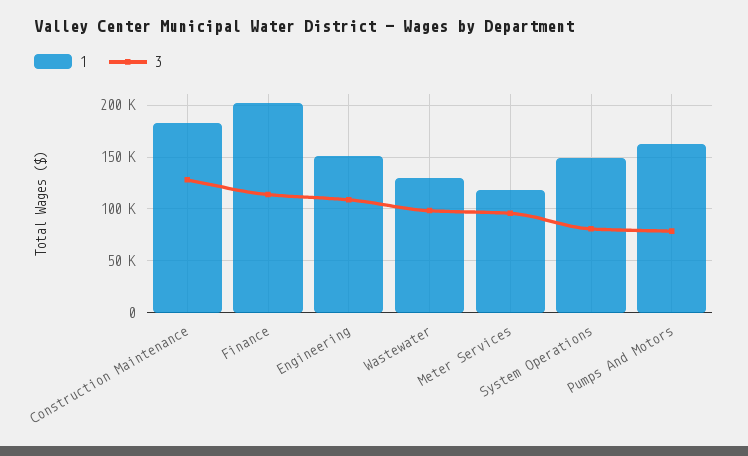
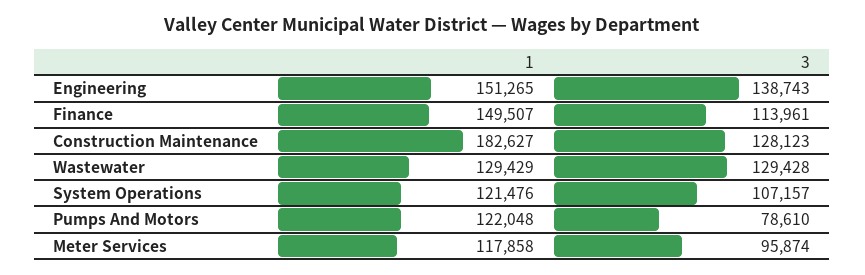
  {
    "1": {
      "Construction Maintenance": 182627,
-     "Finance": 200000,
+     "Finance": 149507,
      "Engineering": 151265,
      "Wastewater": 129429,
      "Meter Services": 117858,
-     "System Operations": 150000,
+     "System Operations": 121476,
-     "Pumps And Motors": 160000
+     "Pumps And Motors": 122048
    },
    "3": {
      "Construction Maintenance": 128123,
      "Finance": 113961,
-     "Engineering": 110000,
+     "Engineering": 138743,
-     "Wastewater": 100000,
+     "Wastewater": 129428,
      "Meter Services": 95874,
-     "System Operations": 80000,
+     "System Operations": 107157,
      "Pumps And Motors": 78610
    }
  }

